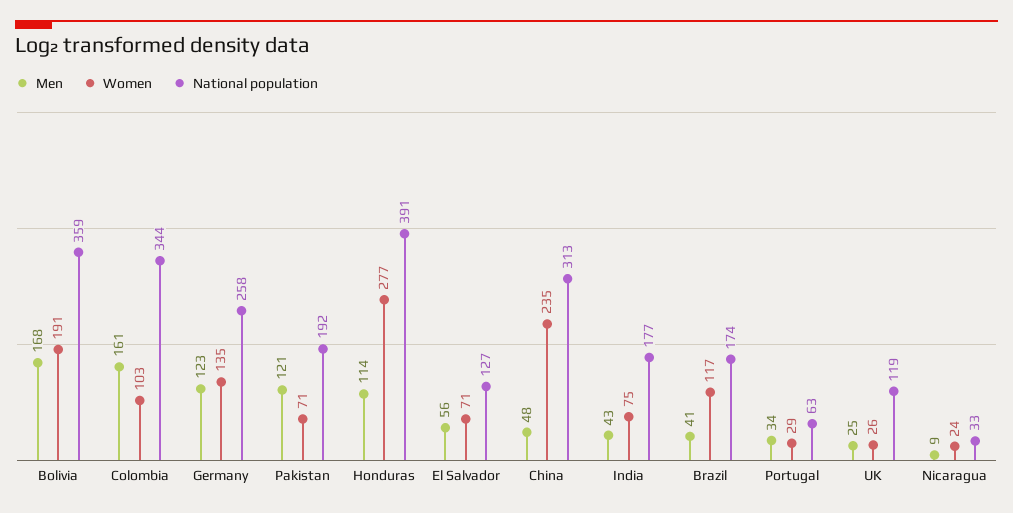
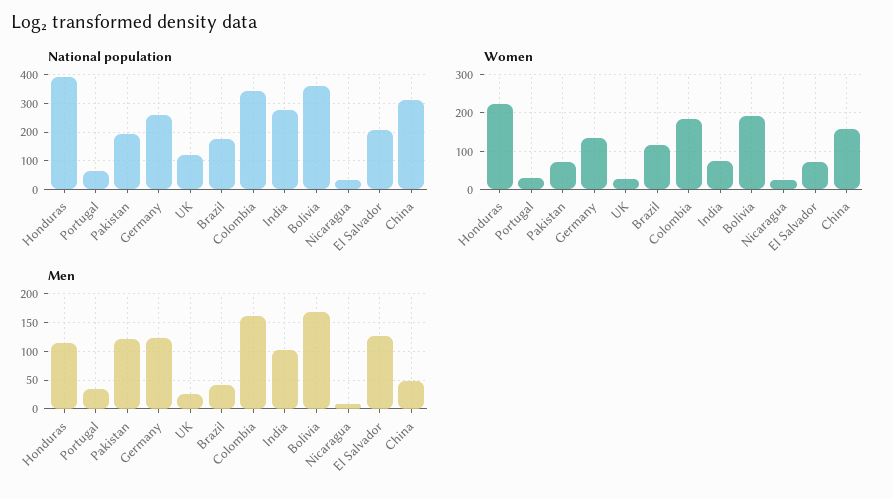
  {
    "Men": {
      "Bolivia": 168,
      "Colombia": 161,
      "Germany": 123,
      "Pakistan": 121,
      "Honduras": 114,
-     "El Salvador": 56,
+     "El Salvador": 125,
      "China": 48,
-     "India": 43,
+     "India": 100,
      "Brazil": 41,
      "Portugal": 34,
      "UK": 25,
      "Nicaragua": 9
    },
    "Women": {
      "Bolivia": 191,
-     "Colombia": 103,
+     "Colombia": 180,
      "Germany": 135,
      "Pakistan": 71,
-     "Honduras": 277,
+     "Honduras": 220,
      "El Salvador": 71,
-     "China": 235,
+     "China": 160,
      "India": 75,
      "Brazil": 117,
      "Portugal": 29,
      "UK": 26,
      "Nicaragua": 24
    },
    "National population": {
      "Bolivia": 359,
      "Colombia": 344,
      "Germany": 258,
      "Pakistan": 192,
      "Honduras": 391,
-     "El Salvador": 127,
+     "El Salvador": 200,
      "China": 313,
-     "India": 177,
+     "India": 275,
      "Brazil": 174,
      "Portugal": 63,
      "UK": 119,
      "Nicaragua": 33
    }
  }

